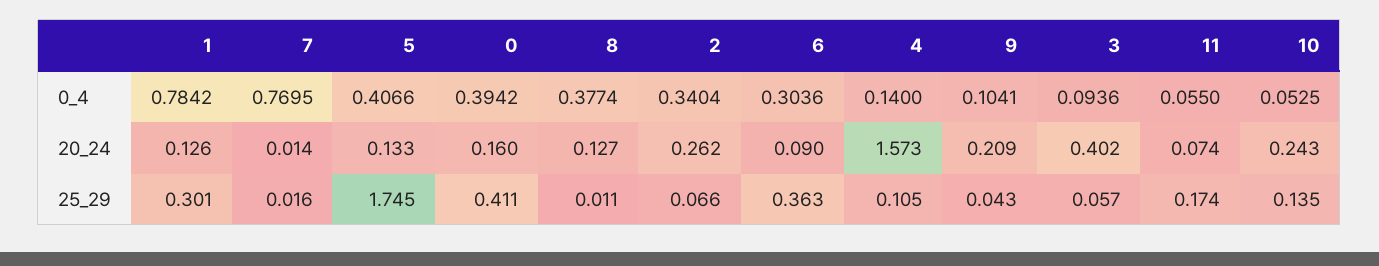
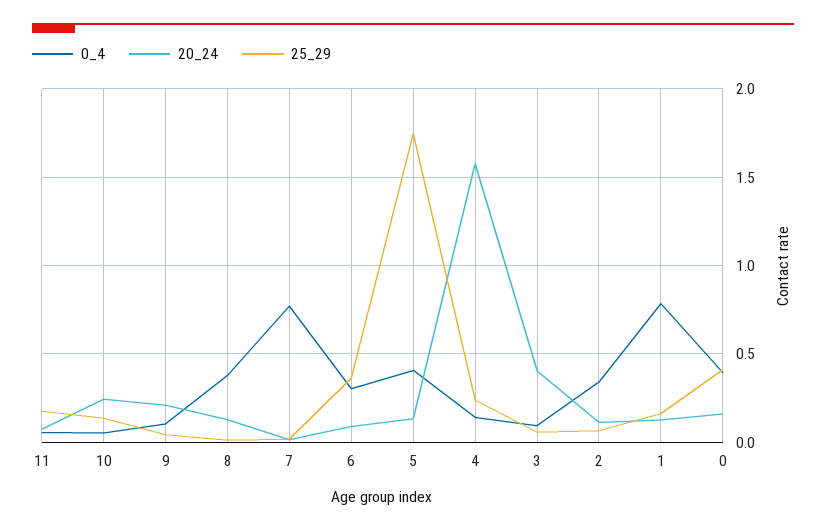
  {
    "0_4": {
      "1": 0.7842,
      "7": 0.7695,
      "5": 0.4066,
      "0": 0.3942,
      "8": 0.3774,
      "2": 0.3404,
      "6": 0.3036,
      "4": 0.14,
      "9": 0.1041,
      "3": 0.0936,
      "11": 0.055,
      "10": 0.0525
    },
    "20_24": {
      "1": 0.126,
      "7": 0.014,
      "5": 0.133,
      "0": 0.16,
      "8": 0.127,
-     "2": 0.262,
+     "2": 0.1,
      "6": 0.09,
      "4": 1.573,
      "9": 0.209,
      "3": 0.402,
      "11": 0.074,
      "10": 0.243
    },
    "25_29": {
-     "1": 0.301,
+     "1": 0.15,
      "7": 0.016,
      "5": 1.745,
      "0": 0.411,
      "8": 0.011,
      "2": 0.066,
      "6": 0.363,
-     "4": 0.105,
+     "4": 0.25,
      "9": 0.043,
      "3": 0.057,
      "11": 0.174,
      "10": 0.135
    }
  }

